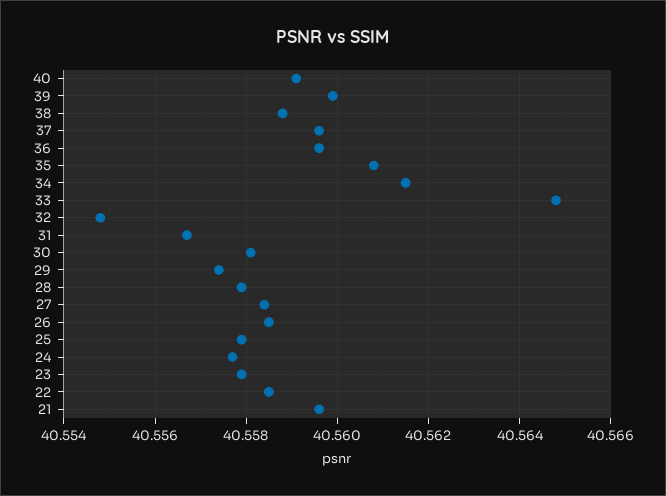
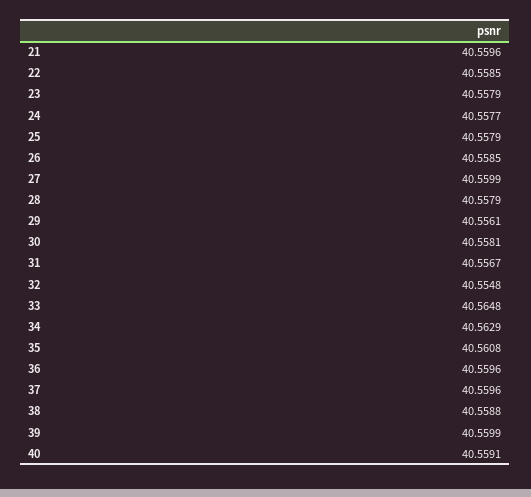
  {
    "40": 40.5591,
    "39": 40.5599,
    "38": 40.5588,
    "37": 40.5596,
    "36": 40.5596,
    "35": 40.5608,
-   "34": 40.5615,
+   "34": 40.5629,
    "33": 40.5648,
    "32": 40.5548,
    "31": 40.5567,
    "30": 40.5581,
-   "29": 40.5575,
+   "29": 40.5561,
    "28": 40.5579,
-   "27": 40.5585,
+   "27": 40.5599,
    "26": 40.5585,
    "25": 40.5579,
    "24": 40.5577,
    "23": 40.5579,
    "22": 40.5585,
    "21": 40.5596
  }

